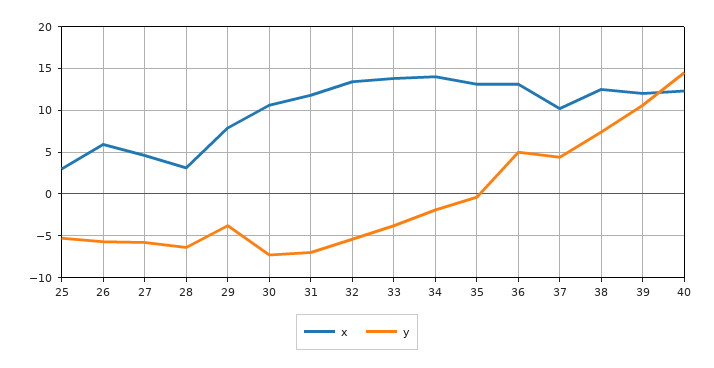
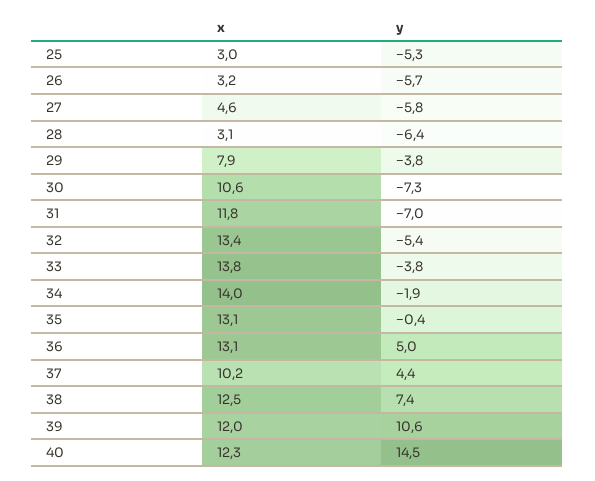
  {
    "x": {
      "25": 3,
-     "26": 6,
+     "26": 3.2,
      "27": 4.6,
      "28": 3.1,
      "29": 7.9,
      "30": 10.6,
      "31": 11.8,
      "32": 13.4,
      "33": 13.8,
      "34": 14,
      "35": 13.1,
      "36": 13.1,
      "37": 10.2,
      "38": 12.5,
      "39": 12,
      "40": 12.3
    },
    "y": {
      "25": -5.3,
      "26": -5.7,
      "27": -5.8,
      "28": -6.4,
      "29": -3.8,
      "30": -7.3,
      "31": -7,
      "32": -5.4,
      "33": -3.8,
      "34": -1.9,
      "35": -0.4,
      "36": 5,
      "37": 4.4,
      "38": 7.4,
      "39": 10.6,
      "40": 14.5
    }
  }

